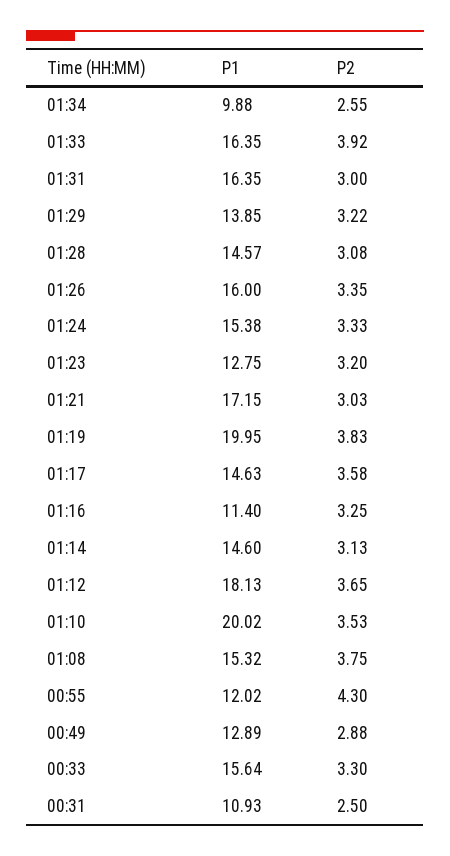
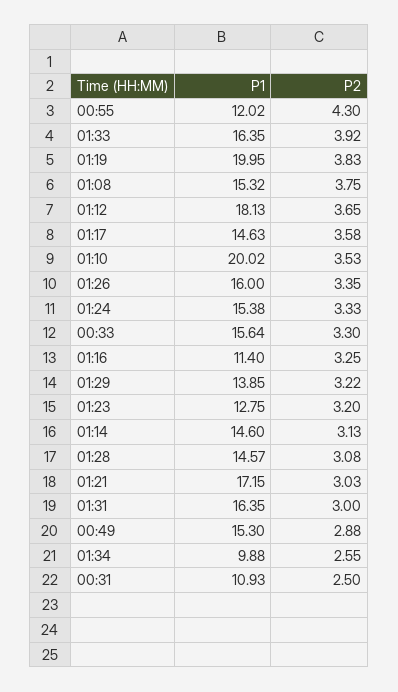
  {
    "P1": {
      "01:34": 9.88,
      "01:33": 16.35,
      "01:31": 16.35,
      "01:29": 13.85,
      "01:28": 14.57,
      "01:26": 16,
      "01:24": 15.38,
      "01:23": 12.75,
      "01:21": 17.15,
      "01:19": 19.95,
      "01:17": 14.63,
      "01:16": 11.4,
      "01:14": 14.6,
      "01:12": 18.13,
      "01:10": 20.02,
      "01:08": 15.32,
      "00:55": 12.02,
-     "00:49": 12.89,
+     "00:49": 15.3,
      "00:33": 15.64,
      "00:31": 10.93
    },
    "P2": {
      "01:34": 2.55,
      "01:33": 3.92,
      "01:31": 3,
      "01:29": 3.22,
      "01:28": 3.08,
      "01:26": 3.35,
      "01:24": 3.33,
      "01:23": 3.2,
      "01:21": 3.03,
      "01:19": 3.83,
      "01:17": 3.58,
      "01:16": 3.25,
      "01:14": 3.13,
      "01:12": 3.65,
      "01:10": 3.53,
      "01:08": 3.75,
      "00:55": 4.3,
      "00:49": 2.88,
      "00:33": 3.3,
      "00:31": 2.5
    }
  }

